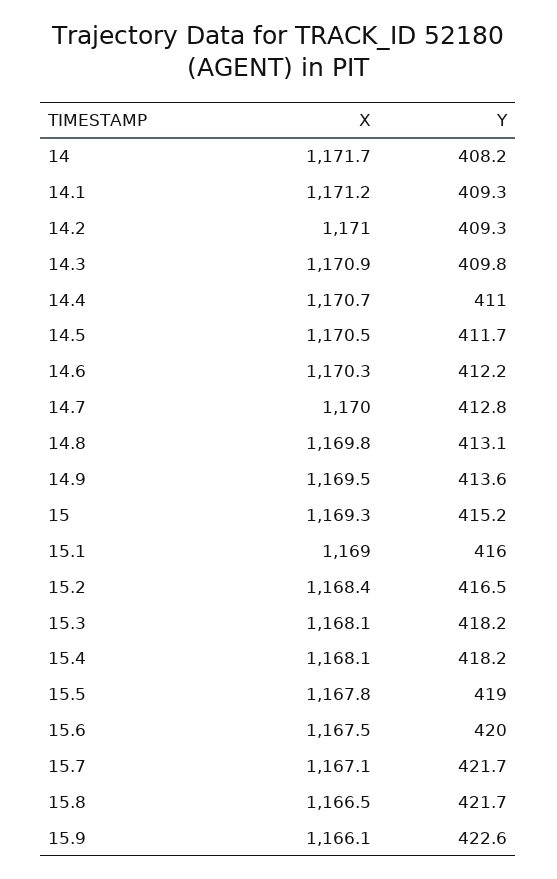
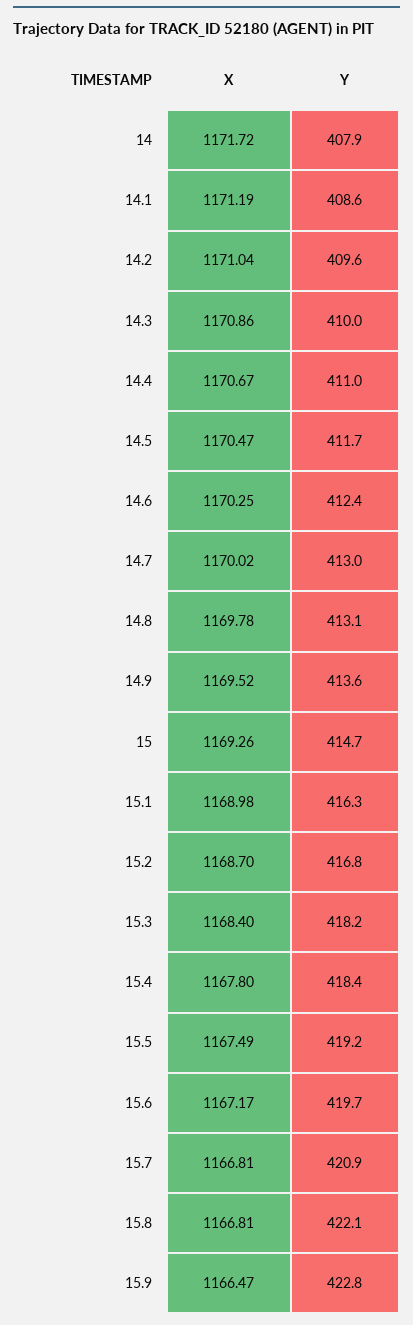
  {
    "X": {
      "14": 1171.72,
      "14.1": 1171.19,
      "14.2": 1171.04,
      "14.3": 1170.86,
      "14.4": 1170.67,
      "14.5": 1170.47,
      "14.6": 1170.25,
      "14.7": 1170.02,
      "14.8": 1169.78,
      "14.9": 1169.52,
      "15": 1169.26,
      "15.1": 1168.98,
-     "15.2": 1168.4,
+     "15.2": 1168.7,
-     "15.3": 1168.1,
+     "15.3": 1168.4,
-     "15.4": 1168.1,
+     "15.4": 1167.8,
-     "15.5": 1167.8,
+     "15.5": 1167.49,
-     "15.6": 1167.5,
+     "15.6": 1167.17,
-     "15.7": 1167.1,
+     "15.7": 1166.81,
-     "15.8": 1166.5,
+     "15.8": 1166.81,
-     "15.9": 1166.1
+     "15.9": 1166.47
    },
    "Y": {
-     "14": 408.2,
+     "14": 407.9,
-     "14.1": 409.3,
+     "14.1": 408.6,
-     "14.2": 409.3,
+     "14.2": 409.6,
-     "14.3": 409.8,
+     "14.3": 410,
      "14.4": 411,
      "14.5": 411.7,
-     "14.6": 412.2,
+     "14.6": 412.4,
-     "14.7": 412.8,
+     "14.7": 413,
      "14.8": 413.1,
      "14.9": 413.6,
-     "15": 415.2,
+     "15": 414.7,
-     "15.1": 416,
+     "15.1": 416.3,
-     "15.2": 416.5,
+     "15.2": 416.8,
      "15.3": 418.2,
-     "15.4": 418.2,
+     "15.4": 418.4,
-     "15.5": 419,
+     "15.5": 419.2,
-     "15.6": 420,
+     "15.6": 419.7,
-     "15.7": 421.7,
+     "15.7": 420.9,
-     "15.8": 421.7,
+     "15.8": 422.1,
-     "15.9": 422.6
+     "15.9": 422.8
    }
  }

